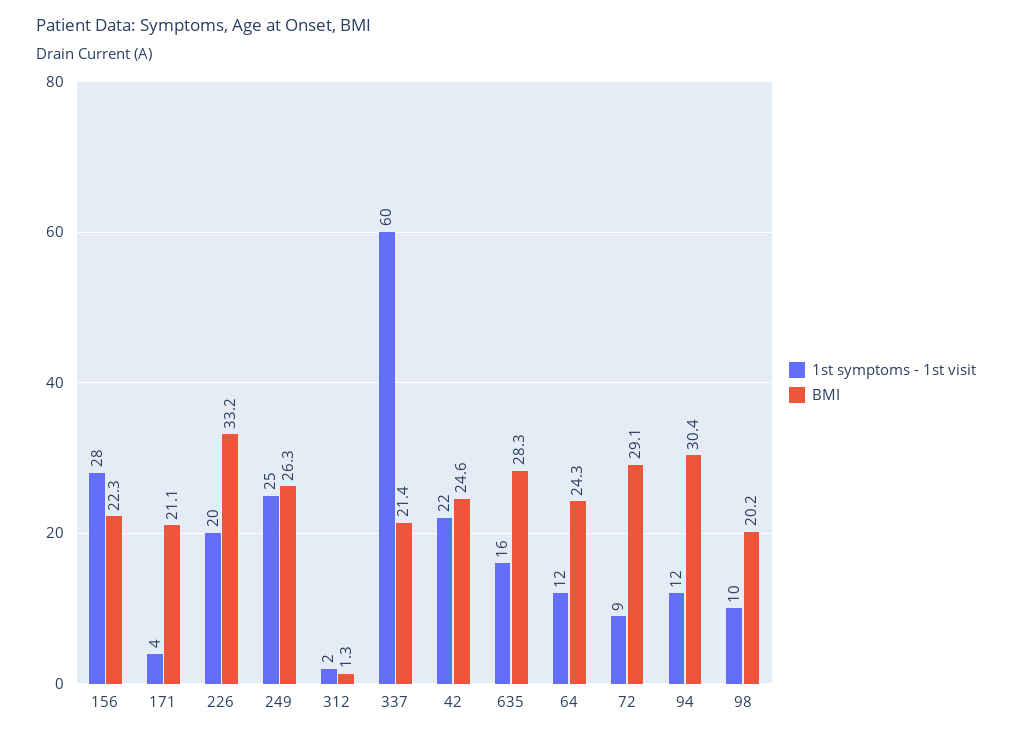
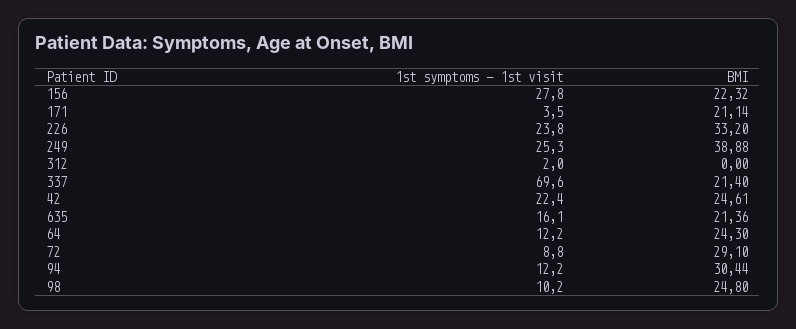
  {
    "1st symptoms - 1st visit": {
      "156": 27.8,
      "171": 3.5,
-     "226": 20,
+     "226": 23.8,
      "249": 25.3,
      "312": 2,
-     "337": 60,
+     "337": 69.6,
      "42": 22.4,
      "635": 16.1,
      "64": 12.2,
      "72": 8.8,
      "94": 12.2,
      "98": 10.2
    },
    "BMI": {
      "156": 22.32,
      "171": 21.14,
      "226": 33.2,
-     "249": 26.3,
+     "249": 38.88,
-     "312": 1.3,
+     "312": 0,
      "337": 21.4,
      "42": 24.61,
-     "635": 28.3,
+     "635": 21.36,
      "64": 24.3,
      "72": 29.1,
      "94": 30.44,
-     "98": 20.2
+     "98": 24.8
    }
  }

